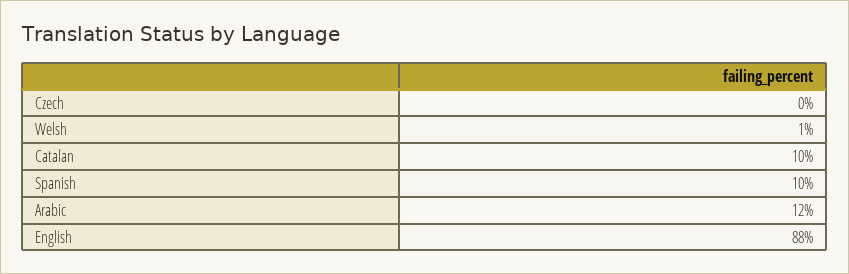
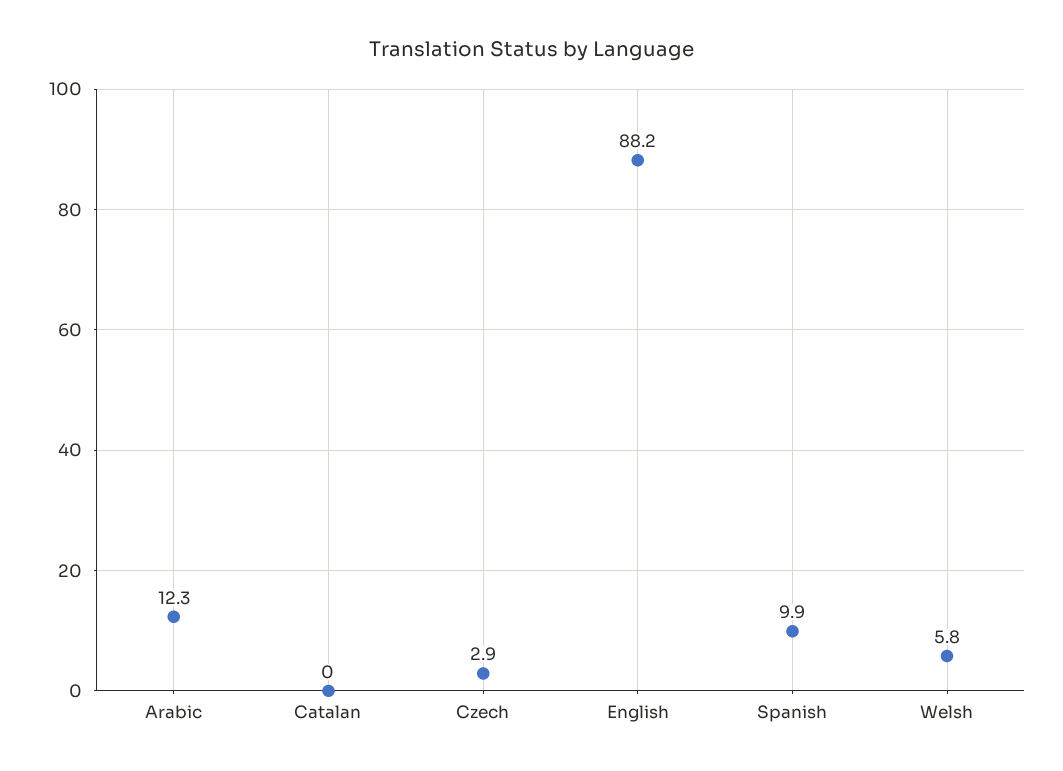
  {
-   "Czech": 0,
+   "Czech": 2.9,
-   "Welsh": 1,
+   "Welsh": 5.8,
-   "Catalan": 10,
+   "Catalan": 0,
    "Spanish": 9.9,
    "Arabic": 12.3,
    "English": 88.2
  }

